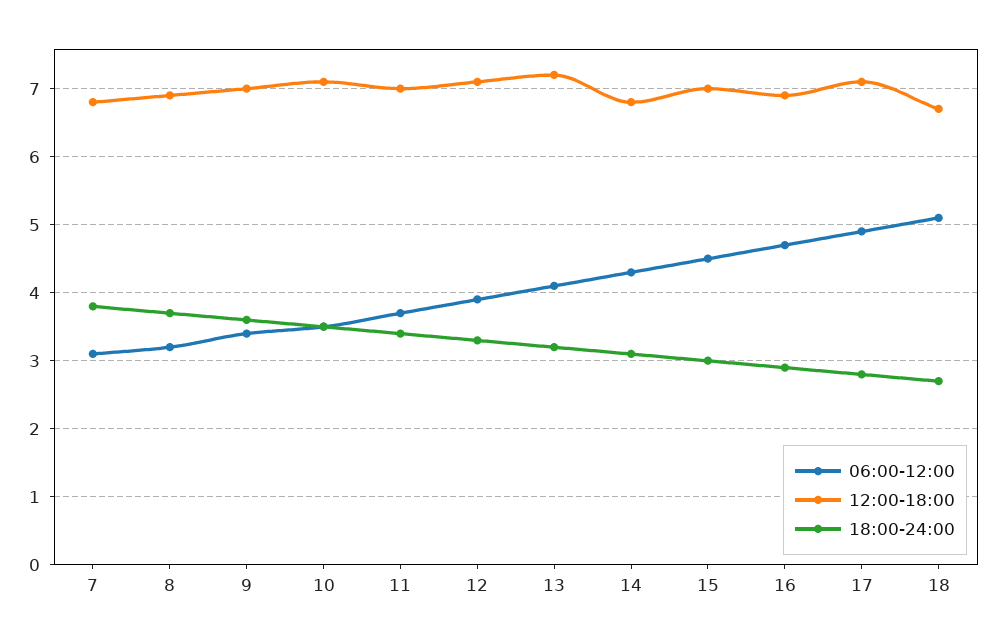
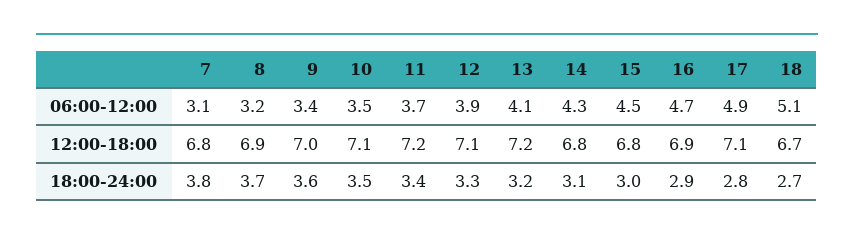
  {
    "06:00-12:00": {
      "7": 3.1,
      "8": 3.2,
      "9": 3.4,
      "10": 3.5,
      "11": 3.7,
      "12": 3.9,
      "13": 4.1,
      "14": 4.3,
      "15": 4.5,
      "16": 4.7,
      "17": 4.9,
      "18": 5.1
    },
    "12:00-18:00": {
      "7": 6.8,
      "8": 6.9,
      "9": 7,
      "10": 7.1,
-     "11": 7,
+     "11": 7.2,
      "12": 7.1,
      "13": 7.2,
      "14": 6.8,
-     "15": 7,
+     "15": 6.8,
      "16": 6.9,
      "17": 7.1,
      "18": 6.7
    },
    "18:00-24:00": {
      "7": 3.8,
      "8": 3.7,
      "9": 3.6,
      "10": 3.5,
      "11": 3.4,
      "12": 3.3,
      "13": 3.2,
      "14": 3.1,
      "15": 3,
      "16": 2.9,
      "17": 2.8,
      "18": 2.7
    }
  }

